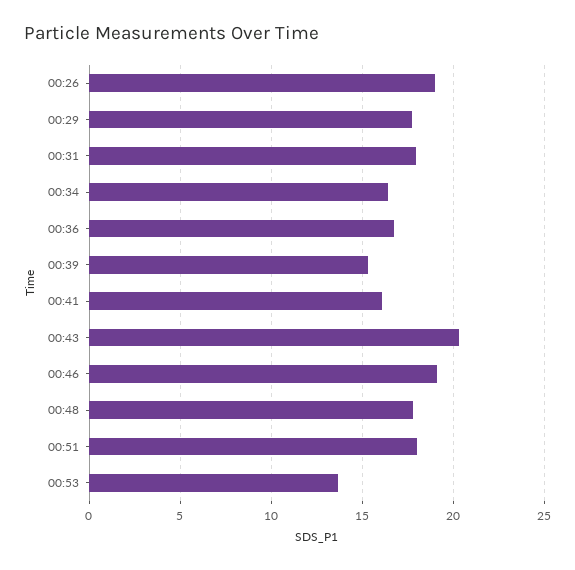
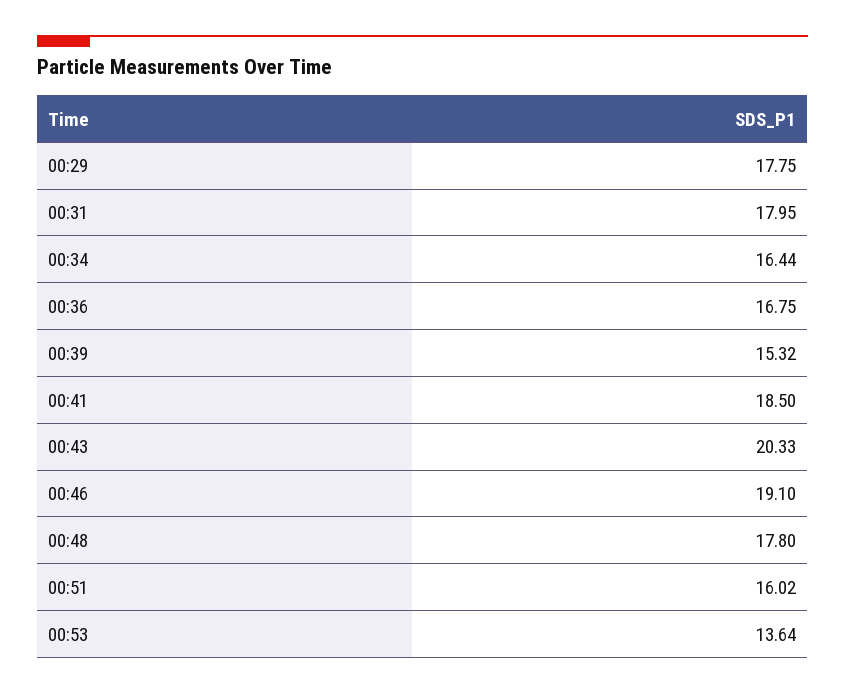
  {
-   "00:26": 19,
    "00:29": 17.75,
    "00:31": 17.95,
    "00:34": 16.44,
    "00:36": 16.75,
    "00:39": 15.32,
-   "00:41": 16,
+   "00:41": 18.5,
    "00:43": 20.33,
    "00:46": 19.1,
    "00:48": 17.8,
-   "00:51": 18,
+   "00:51": 16.02,
    "00:53": 13.64
  }

